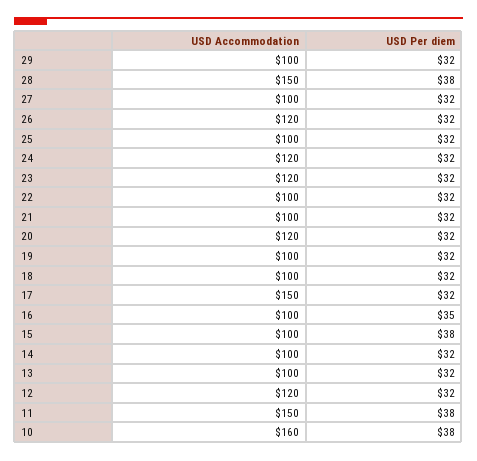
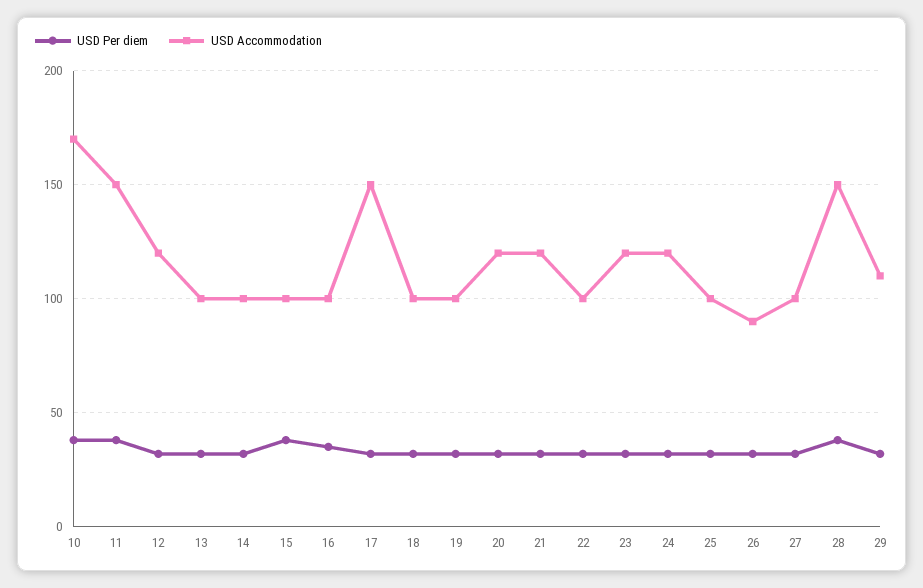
  {
    "USD Accommodation": {
-     "29": 100,
+     "29": 110,
      "28": 150,
      "27": 100,
-     "26": 120,
+     "26": 90,
      "25": 100,
      "24": 120,
      "23": 120,
      "22": 100,
-     "21": 100,
+     "21": 120,
      "20": 120,
      "19": 100,
      "18": 100,
      "17": 150,
      "16": 100,
      "15": 100,
      "14": 100,
      "13": 100,
      "12": 120,
      "11": 150,
-     "10": 160
+     "10": 170
    },
    "USD Per diem": {
      "29": 32,
      "28": 38,
      "27": 32,
      "26": 32,
      "25": 32,
      "24": 32,
      "23": 32,
      "22": 32,
      "21": 32,
      "20": 32,
      "19": 32,
      "18": 32,
      "17": 32,
      "16": 35,
      "15": 38,
      "14": 32,
      "13": 32,
      "12": 32,
      "11": 38,
      "10": 38
    }
  }

